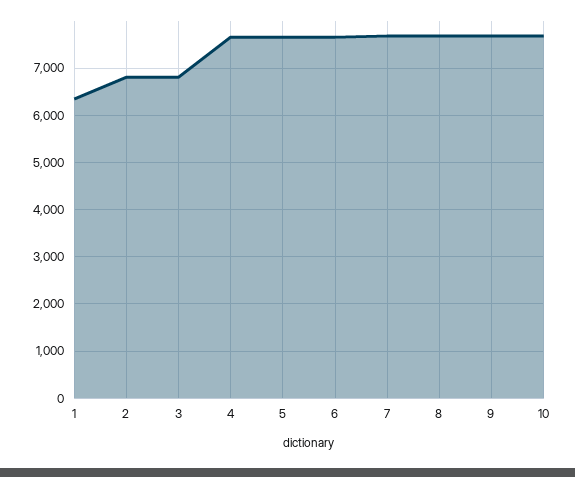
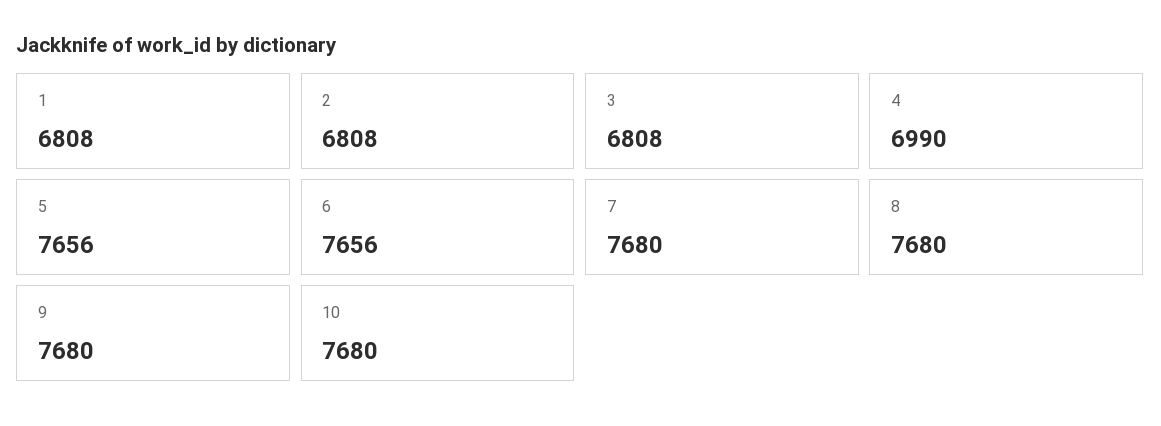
  {
-   "1": 6400,
+   "1": 6808,
    "2": 6808,
    "3": 6808,
-   "4": 7600,
+   "4": 6990,
    "5": 7656,
    "6": 7656,
    "7": 7680,
    "8": 7680,
    "9": 7680,
    "10": 7680
  }

